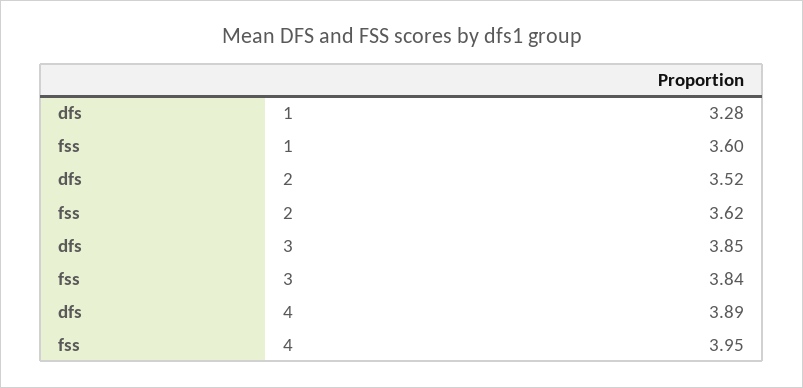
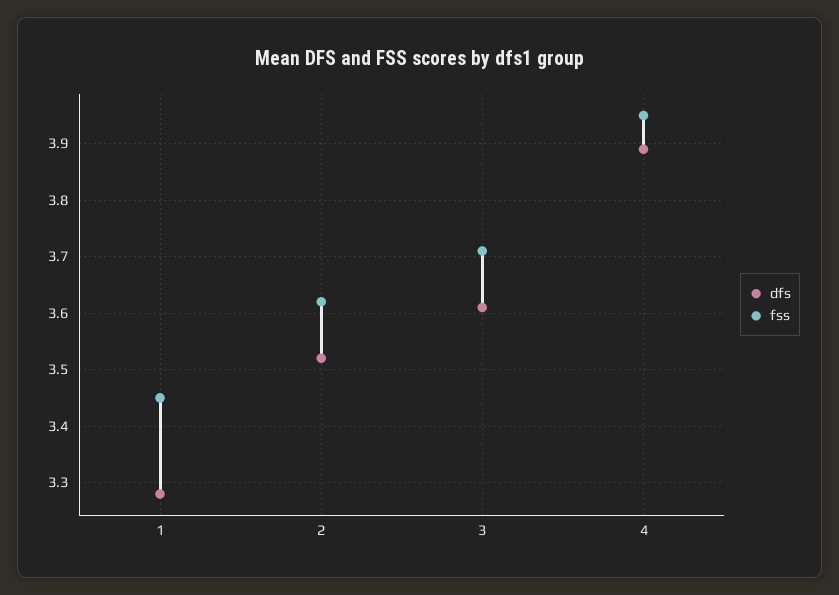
  {
    "dfs": {
      "1": 3.28,
      "2": 3.52,
-     "3": 3.85,
+     "3": 3.6,
      "4": 3.89
    },
    "fss": {
-     "1": 3.6,
+     "1": 3.45,
      "2": 3.62,
-     "3": 3.84,
+     "3": 3.7,
      "4": 3.95
    }
  }

